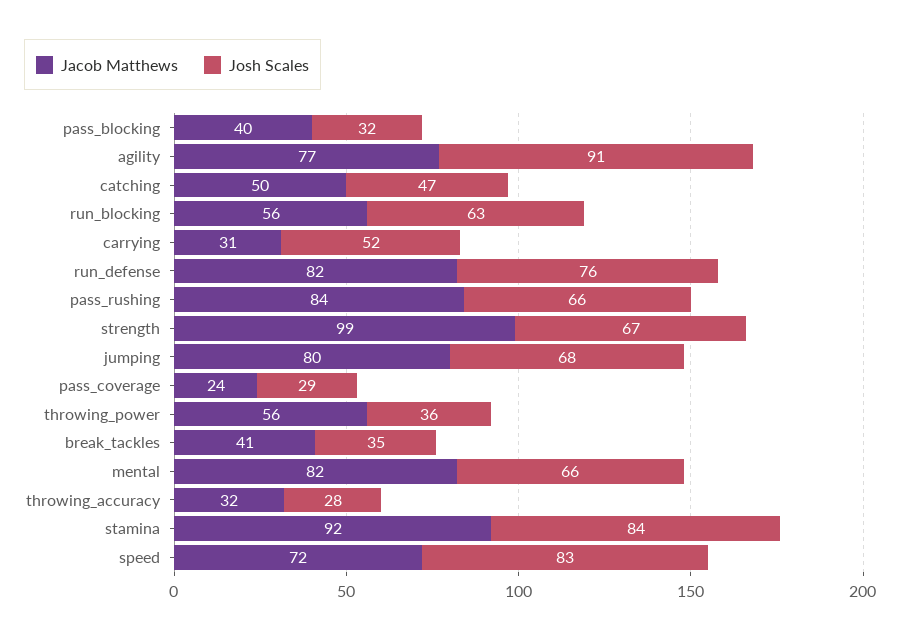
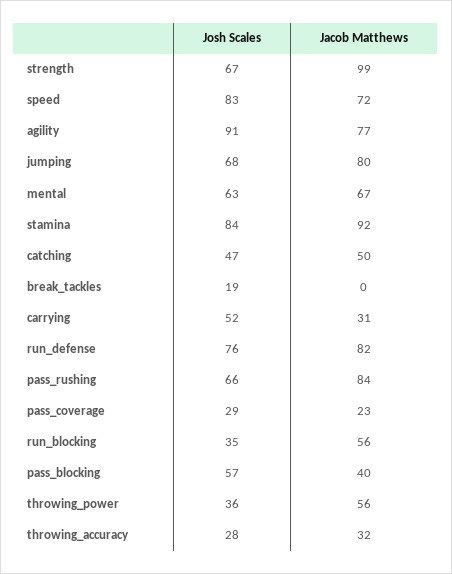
  {
    "Jacob Matthews": {
      "pass_blocking": 40,
      "agility": 77,
      "catching": 50,
      "run_blocking": 56,
      "carrying": 31,
      "run_defense": 82,
      "pass_rushing": 84,
      "strength": 99,
      "jumping": 80,
-     "pass_coverage": 24,
+     "pass_coverage": 23,
      "throwing_power": 56,
-     "break_tackles": 41,
+     "break_tackles": 0,
-     "mental": 82,
+     "mental": 67,
      "throwing_accuracy": 32,
      "stamina": 92,
      "speed": 72
    },
    "Josh Scales": {
-     "pass_blocking": 32,
+     "pass_blocking": 57,
      "agility": 91,
      "catching": 47,
-     "run_blocking": 63,
+     "run_blocking": 35,
      "carrying": 52,
      "run_defense": 76,
      "pass_rushing": 66,
      "strength": 67,
      "jumping": 68,
      "pass_coverage": 29,
      "throwing_power": 36,
-     "break_tackles": 35,
+     "break_tackles": 19,
-     "mental": 66,
+     "mental": 63,
      "throwing_accuracy": 28,
      "stamina": 84,
      "speed": 83
    }
  }

